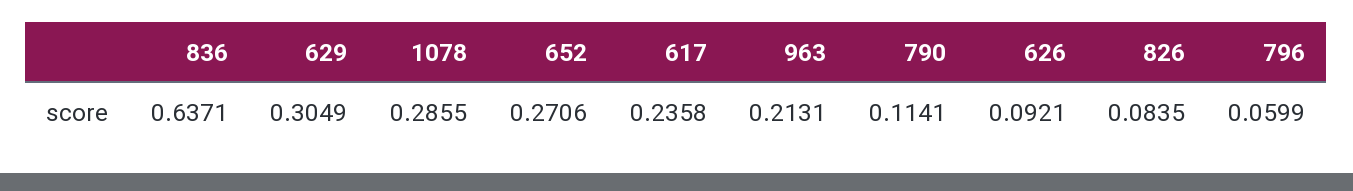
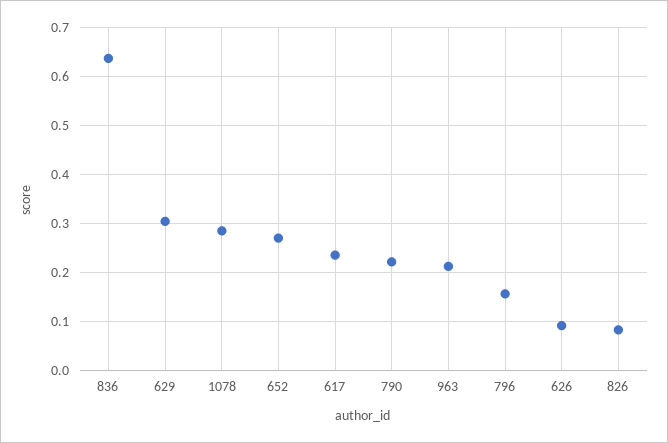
  {
    "836": 0.6371,
    "629": 0.3049,
    "1078": 0.2855,
    "652": 0.2706,
    "617": 0.2358,
    "963": 0.2131,
-   "790": 0.1141,
+   "790": 0.22,
    "626": 0.0921,
    "826": 0.0835,
-   "796": 0.0599
+   "796": 0.16
  }

